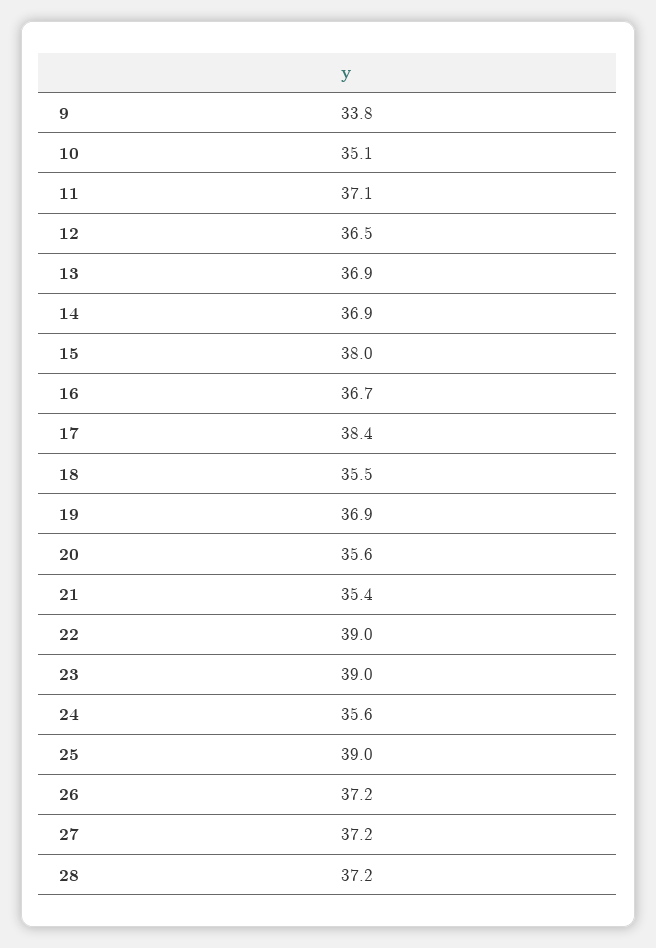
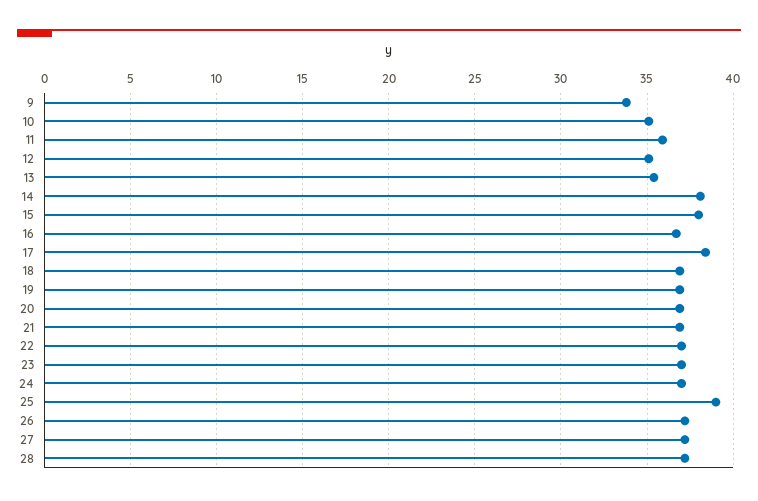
  {
    "9": 33.8,
    "10": 35.1,
-   "11": 37.1,
+   "11": 36,
-   "12": 36.5,
+   "12": 35,
-   "13": 36.9,
+   "13": 35.5,
-   "14": 36.9,
+   "14": 38,
    "15": 38,
    "16": 36.7,
    "17": 38.4,
-   "18": 35.5,
+   "18": 37,
    "19": 36.9,
-   "20": 35.6,
+   "20": 37,
-   "21": 35.4,
+   "21": 37,
-   "22": 39,
+   "22": 37,
-   "23": 39,
+   "23": 37,
-   "24": 35.6,
+   "24": 37,
    "25": 39,
    "26": 37.2,
    "27": 37.2,
    "28": 37.2
  }

